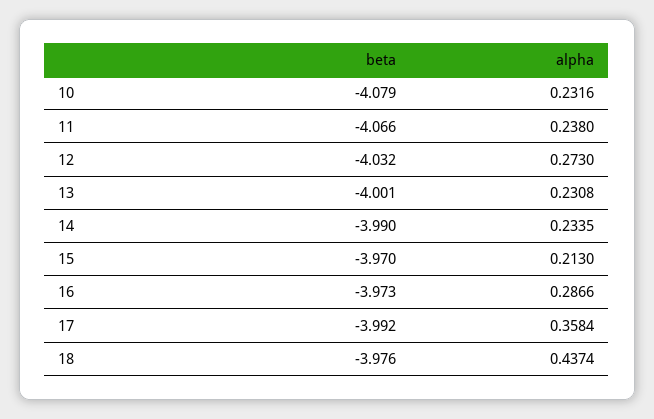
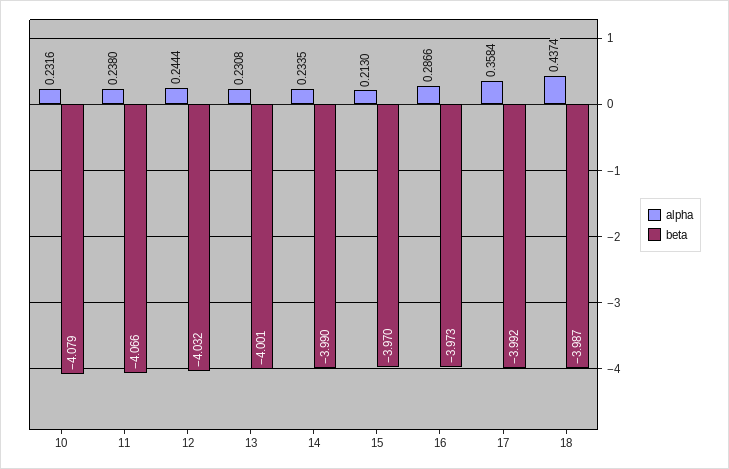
  {
    "beta": {
      "10": -4.079,
      "11": -4.066,
      "12": -4.032,
      "13": -4.001,
      "14": -3.99,
      "15": -3.97,
      "16": -3.973,
      "17": -3.992,
-     "18": -3.976
+     "18": -3.987
    },
    "alpha": {
      "10": 0.2316,
      "11": 0.238,
-     "12": 0.273,
+     "12": 0.2444,
      "13": 0.2308,
      "14": 0.2335,
      "15": 0.213,
      "16": 0.2866,
      "17": 0.3584,
      "18": 0.4374
    }
  }

